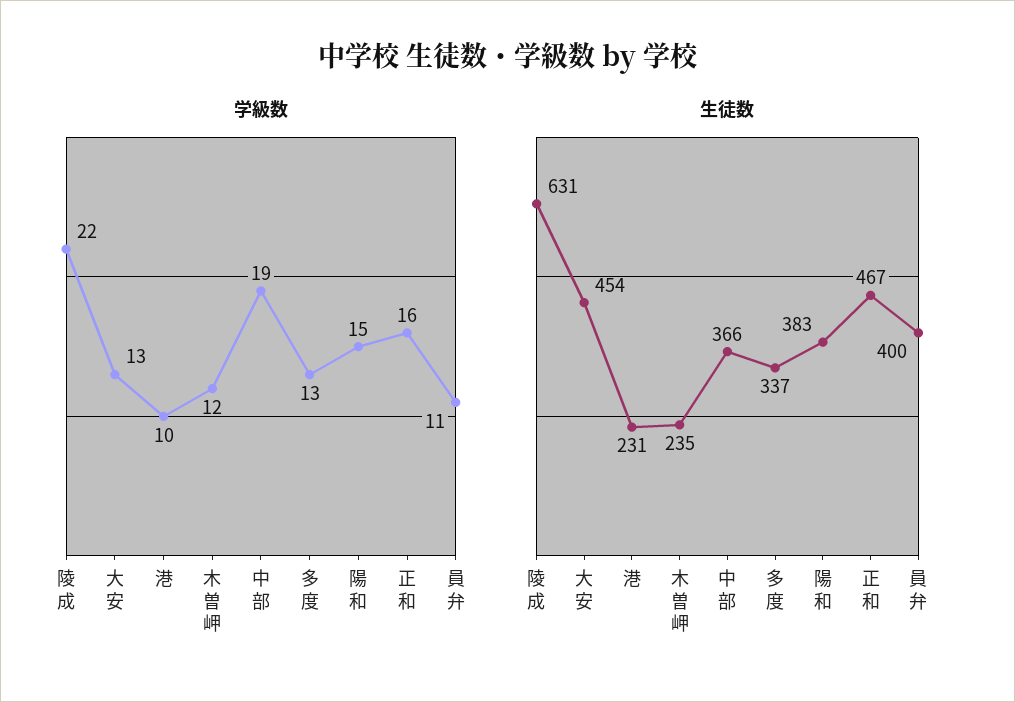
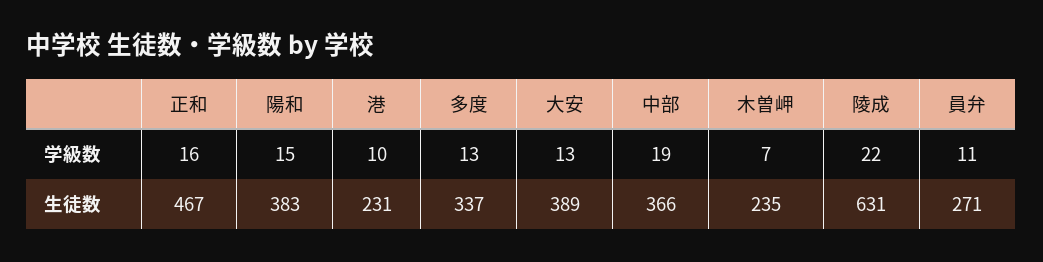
  {
    "学級数": {
      "陵成": 22,
      "大安": 13,
      "港": 10,
-     "木曽岬": 12,
+     "木曽岬": 7,
      "中部": 19,
      "多度": 13,
      "陽和": 15,
      "正和": 16,
      "員弁": 11
    },
    "生徒数": {
      "陵成": 631,
-     "大安": 454,
+     "大安": 389,
      "港": 231,
      "木曽岬": 235,
      "中部": 366,
      "多度": 337,
      "陽和": 383,
      "正和": 467,
-     "員弁": 400
+     "員弁": 271
    }
  }

